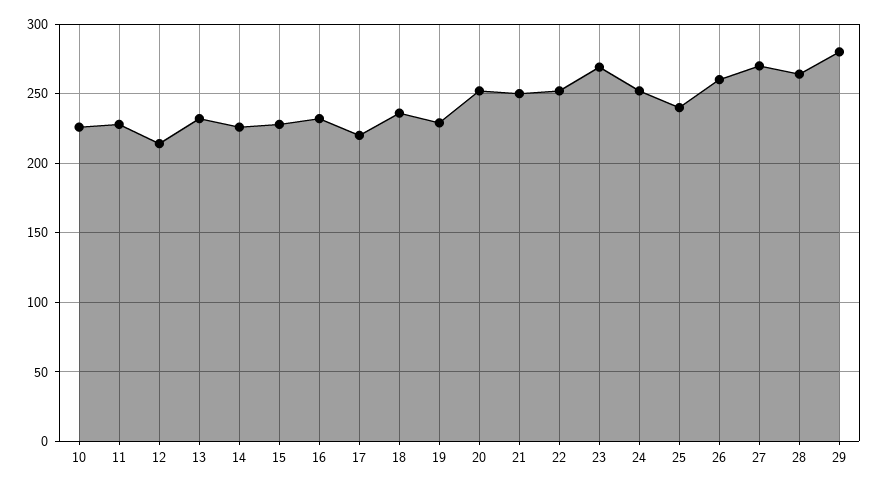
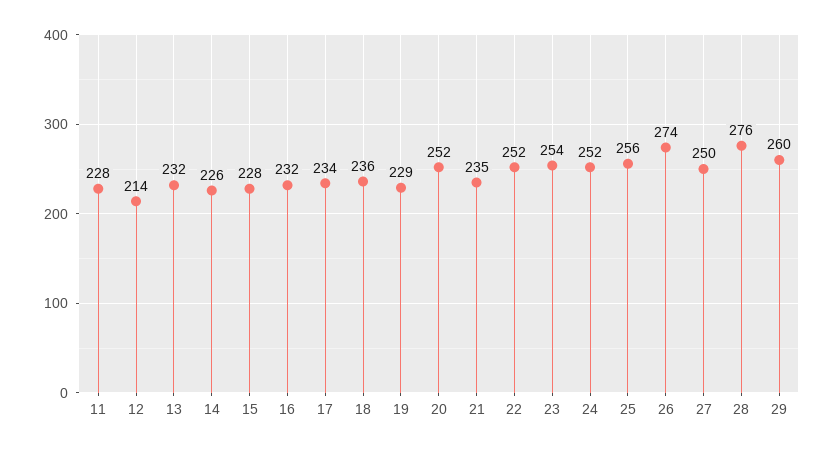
  {
-   "10": 225,
    "11": 228,
    "12": 214,
    "13": 232,
    "14": 226,
    "15": 228,
    "16": 232,
-   "17": 220,
+   "17": 234,
    "18": 236,
    "19": 229,
    "20": 252,
-   "21": 250,
+   "21": 235,
    "22": 252,
-   "23": 270,
+   "23": 254,
    "24": 252,
-   "25": 240,
+   "25": 256,
-   "26": 260,
+   "26": 274,
-   "27": 270,
+   "27": 250,
-   "28": 265,
+   "28": 276,
-   "29": 280
+   "29": 260
  }

